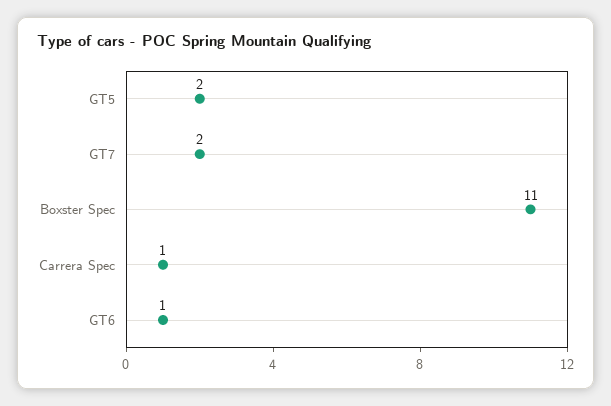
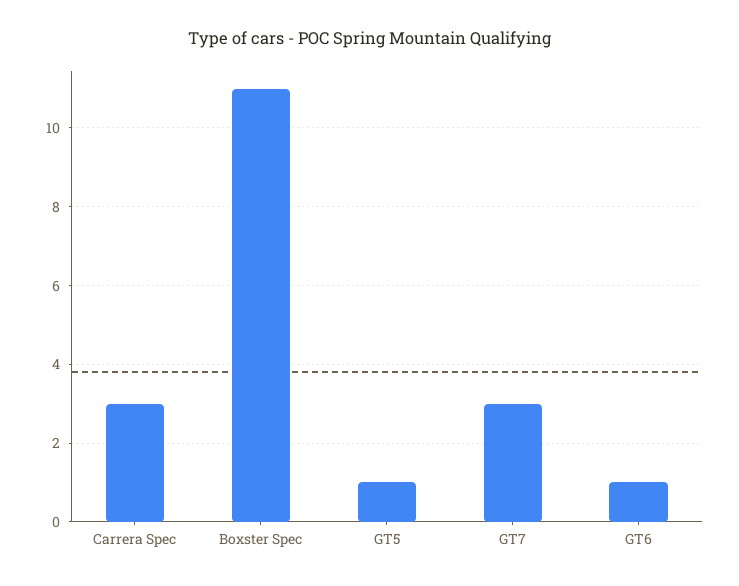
  {
-   "GT5": 2,
+   "GT5": 1,
-   "GT7": 2,
+   "GT7": 3,
    "Boxster Spec": 11,
-   "Carrera Spec": 1,
+   "Carrera Spec": 3,
    "GT6": 1
  }

